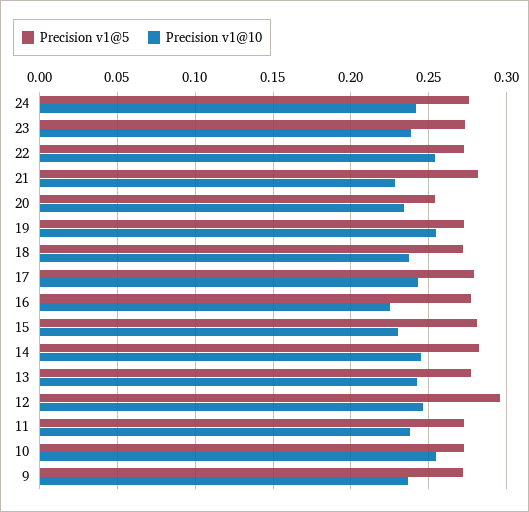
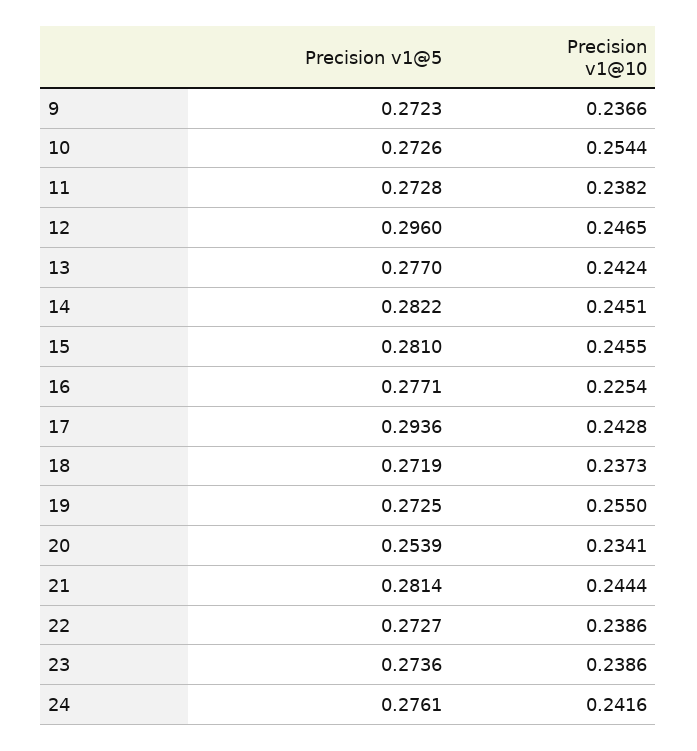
  {
    "Precision v1@5": {
      "24": 0.2761,
      "23": 0.2736,
      "22": 0.2727,
      "21": 0.2814,
      "20": 0.2539,
      "19": 0.2725,
      "18": 0.2719,
-     "17": 0.28,
+     "17": 0.2936,
      "16": 0.2771,
      "15": 0.281,
      "14": 0.2822,
      "13": 0.277,
      "12": 0.296,
      "11": 0.2728,
      "10": 0.2726,
      "9": 0.2723
    },
    "Precision v1@10": {
      "24": 0.2416,
      "23": 0.2386,
-     "22": 0.255,
+     "22": 0.2386,
-     "21": 0.23,
+     "21": 0.2444,
      "20": 0.2341,
      "19": 0.255,
      "18": 0.2373,
      "17": 0.2428,
      "16": 0.2254,
-     "15": 0.23,
+     "15": 0.2455,
      "14": 0.2451,
      "13": 0.2424,
      "12": 0.2465,
      "11": 0.2382,
      "10": 0.2544,
      "9": 0.2366
    }
  }

